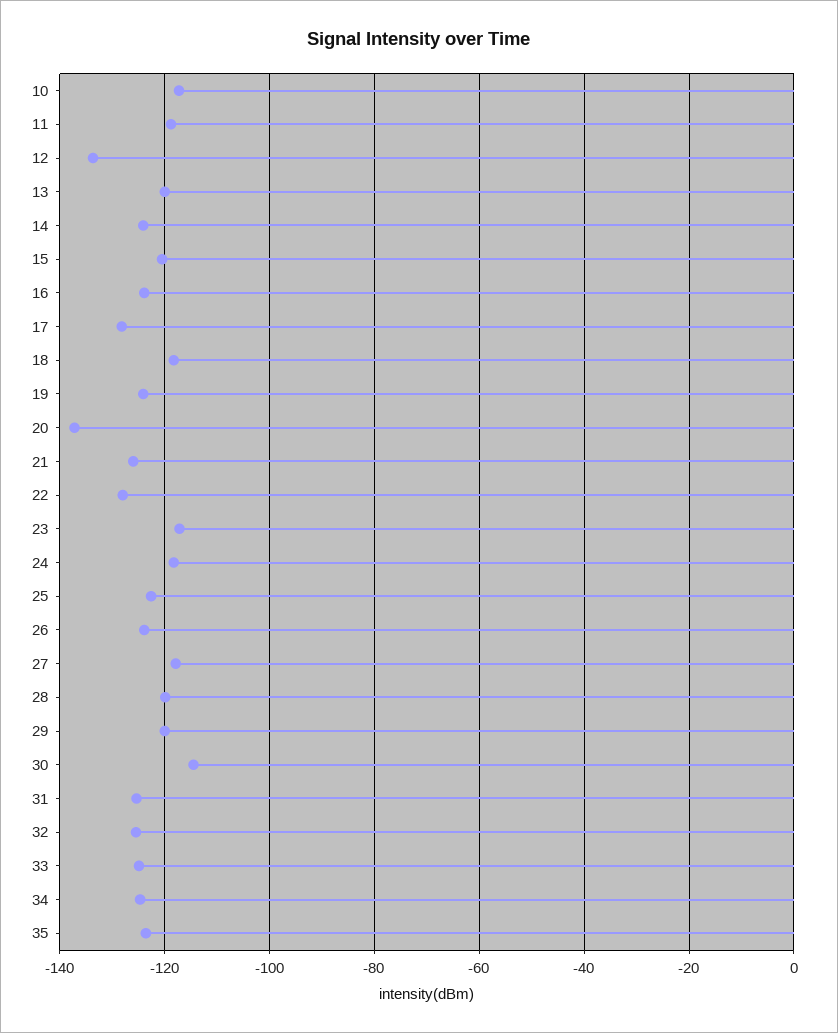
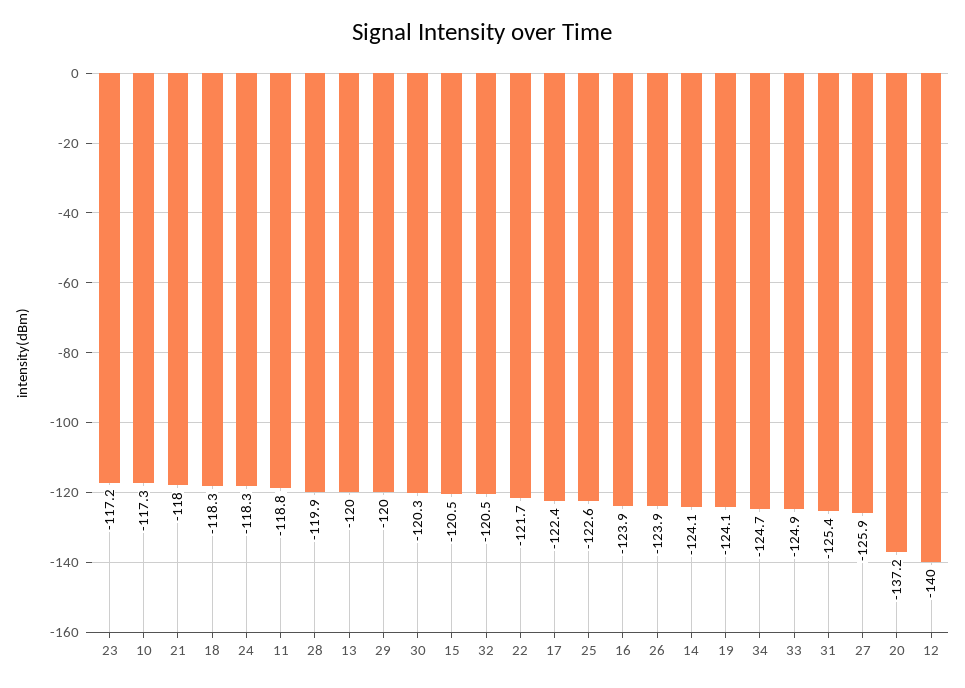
  {
    "10": -117.3,
    "11": -118.8,
-   "12": -134,
+   "12": -140,
    "13": -120,
    "14": -124.1,
    "15": -120.5,
    "16": -123.9,
-   "17": -128,
+   "17": -122.4,
    "18": -118.3,
    "19": -124.1,
    "20": -137.2,
-   "21": -126,
+   "21": -118,
-   "22": -128,
+   "22": -121.7,
    "23": -117.2,
    "24": -118.3,
    "25": -122.6,
    "26": -123.9,
-   "27": -118,
+   "27": -125.9,
    "28": -119.9,
    "29": -120,
-   "30": -114,
+   "30": -120.3,
    "31": -125.4,
-   "32": -126,
+   "32": -120.5,
    "33": -124.9,
-   "34": -124.7,
+   "34": -124.7
-   "35": -124
  }

